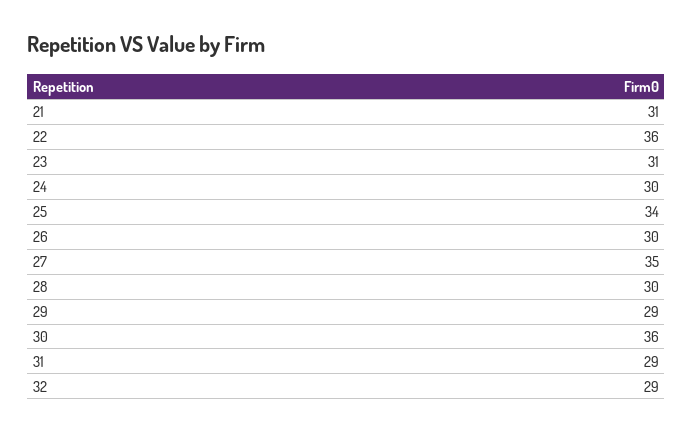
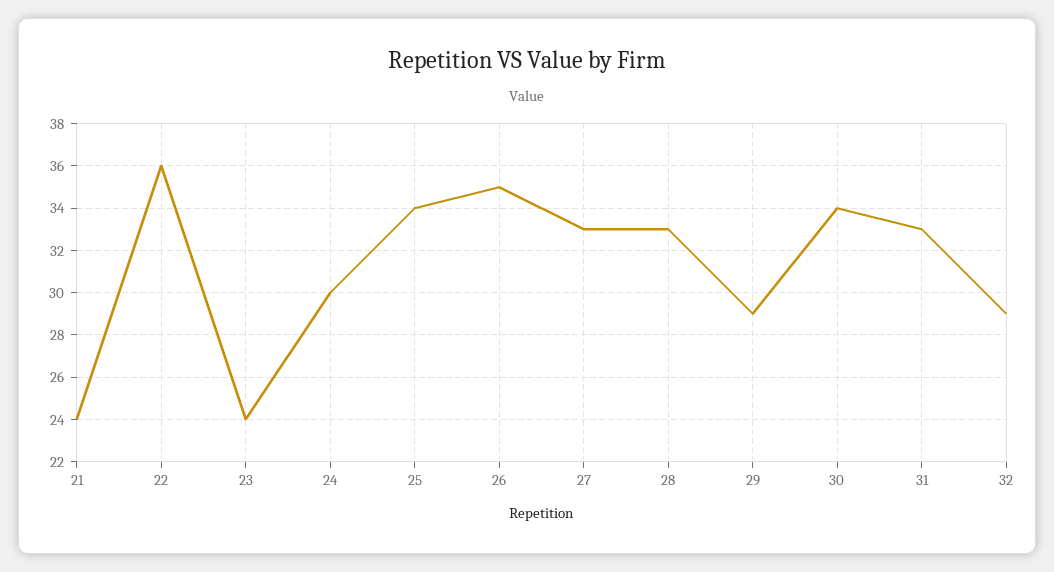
  {
-   "21": 31,
+   "21": 24,
    "22": 36,
-   "23": 31,
+   "23": 24,
    "24": 30,
    "25": 34,
-   "26": 30,
+   "26": 35,
-   "27": 35,
+   "27": 33,
-   "28": 30,
+   "28": 33,
    "29": 29,
-   "30": 36,
+   "30": 34,
-   "31": 29,
+   "31": 33,
    "32": 29
  }

